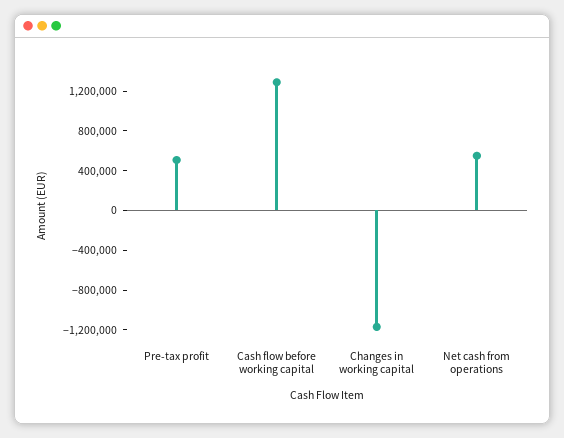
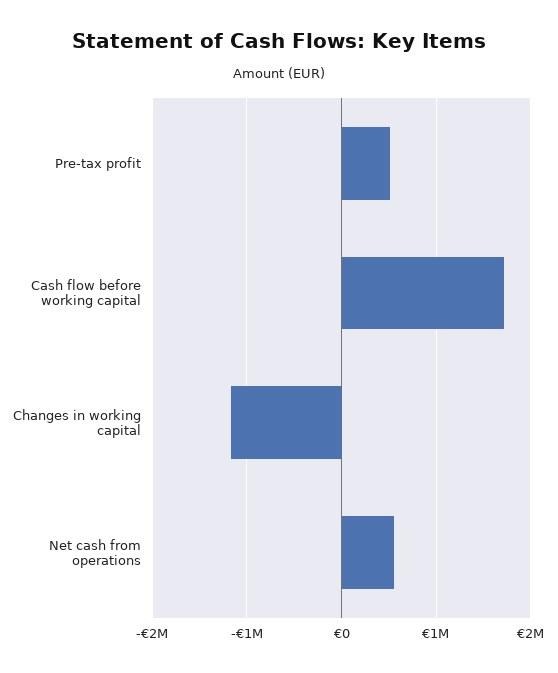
  {
    "Pre-tax profit": 500000,
-   "Cash flow before working capital": 1300000,
+   "Cash flow before working capital": 1700000,
    "Changes in working capital": -1200000,
    "Net cash from operations": 600000
  }

